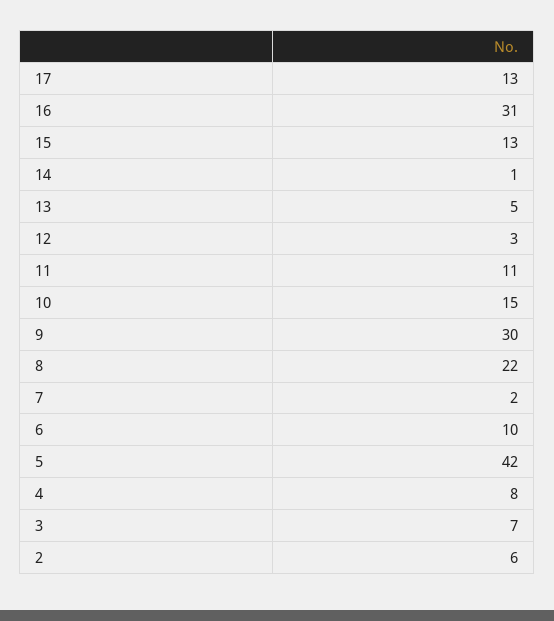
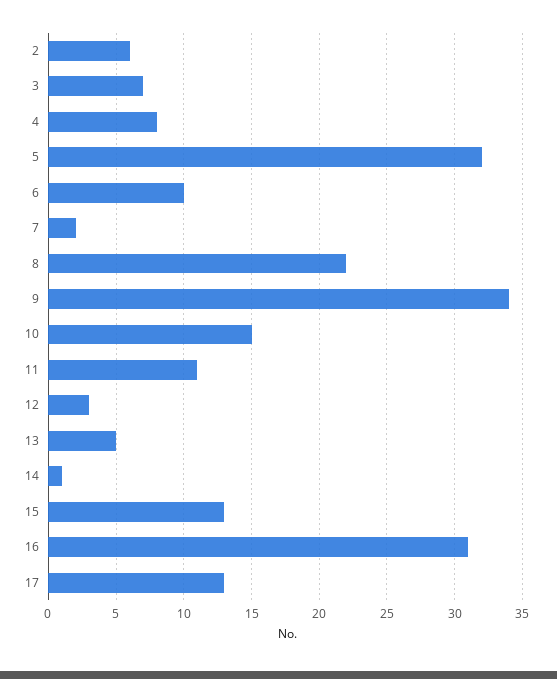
  {
    "17": 13,
    "16": 31,
    "15": 13,
    "14": 1,
    "13": 5,
    "12": 3,
    "11": 11,
    "10": 15,
-   "9": 30,
+   "9": 34,
    "8": 22,
    "7": 2,
    "6": 10,
-   "5": 42,
+   "5": 32,
    "4": 8,
    "3": 7,
    "2": 6
  }

